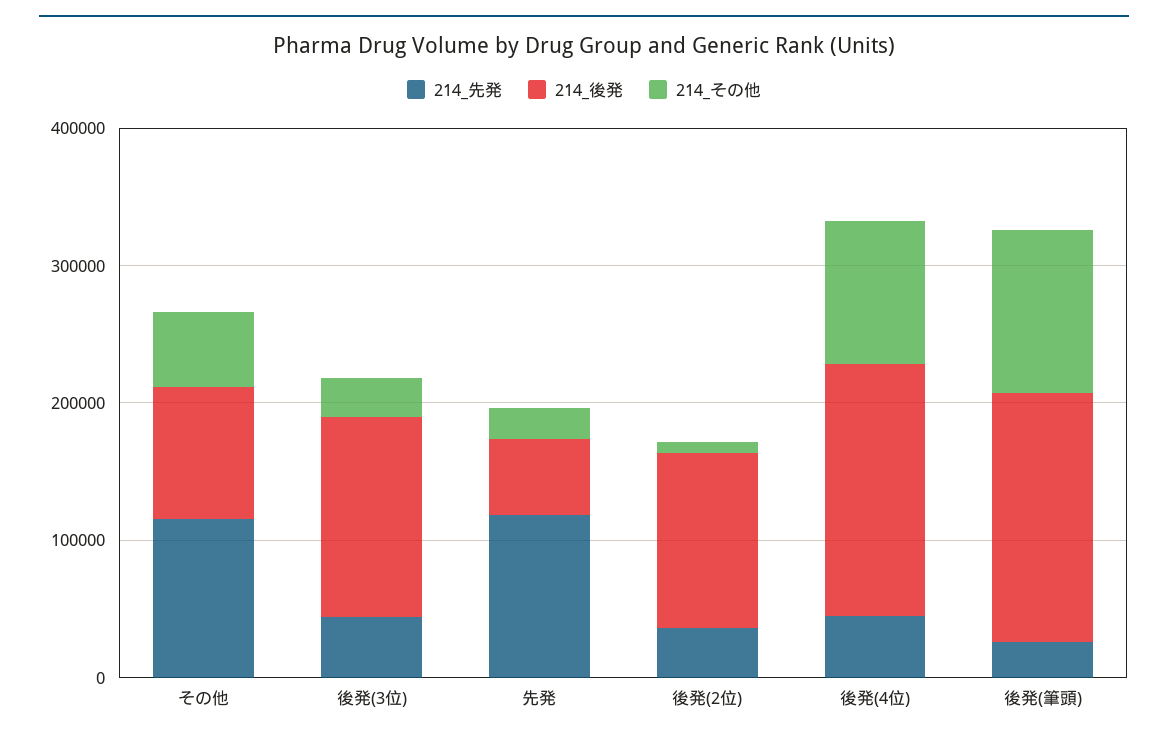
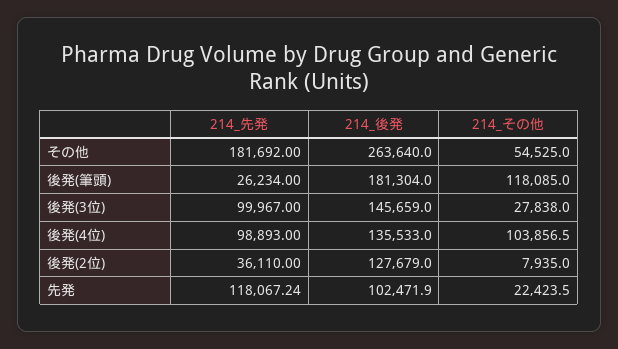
  {
    "214_先発": {
-     "その他": 120000,
+     "その他": 181692,
-     "後発(3位)": 40000,
+     "後発(3位)": 99967,
      "先発": 118067.24,
      "後発(2位)": 36110,
-     "後発(4位)": 40000,
+     "後発(4位)": 98893,
      "後発(筆頭)": 26234
    },
    "214_後発": {
-     "その他": 100000,
+     "その他": 263640,
      "後発(3位)": 145659,
-     "先発": 60000,
+     "先発": 102471.9,
      "後発(2位)": 127679,
-     "後発(4位)": 180000,
+     "後発(4位)": 135533,
      "後発(筆頭)": 181304
    },
    "214_その他": {
      "その他": 54525,
      "後発(3位)": 27838,
      "先発": 22423.5,
      "後発(2位)": 7935,
      "後発(4位)": 103856.5,
      "後発(筆頭)": 118085
    }
  }

